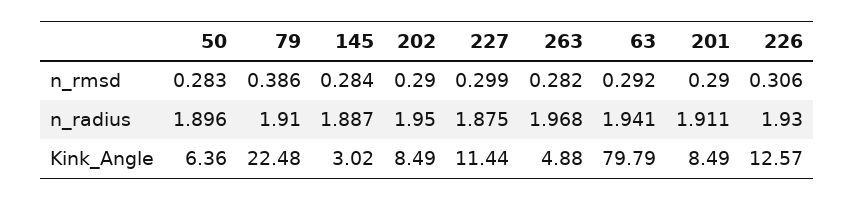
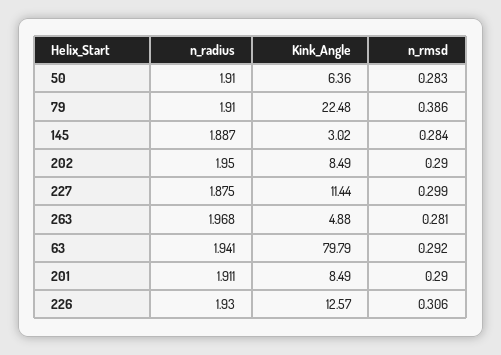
  {
    "50": {
      "n_rmsd": 0.283,
-     "n_radius": 1.896,
+     "n_radius": 1.91,
      "Kink_Angle": 6.36
    },
    "79": {
      "n_rmsd": 0.386,
      "n_radius": 1.91,
      "Kink_Angle": 22.48
    },
    "145": {
      "n_rmsd": 0.284,
      "n_radius": 1.887,
      "Kink_Angle": 3.02
    },
    "202": {
      "n_rmsd": 0.29,
      "n_radius": 1.95,
      "Kink_Angle": 8.49
    },
    "227": {
      "n_rmsd": 0.299,
      "n_radius": 1.875,
      "Kink_Angle": 11.44
    },
    "263": {
-     "n_rmsd": 0.282,
+     "n_rmsd": 0.281,
      "n_radius": 1.968,
      "Kink_Angle": 4.88
    },
    "63": {
      "n_rmsd": 0.292,
      "n_radius": 1.941,
      "Kink_Angle": 79.79
    },
    "201": {
      "n_rmsd": 0.29,
      "n_radius": 1.911,
      "Kink_Angle": 8.49
    },
    "226": {
      "n_rmsd": 0.306,
      "n_radius": 1.93,
      "Kink_Angle": 12.57
    }
  }

